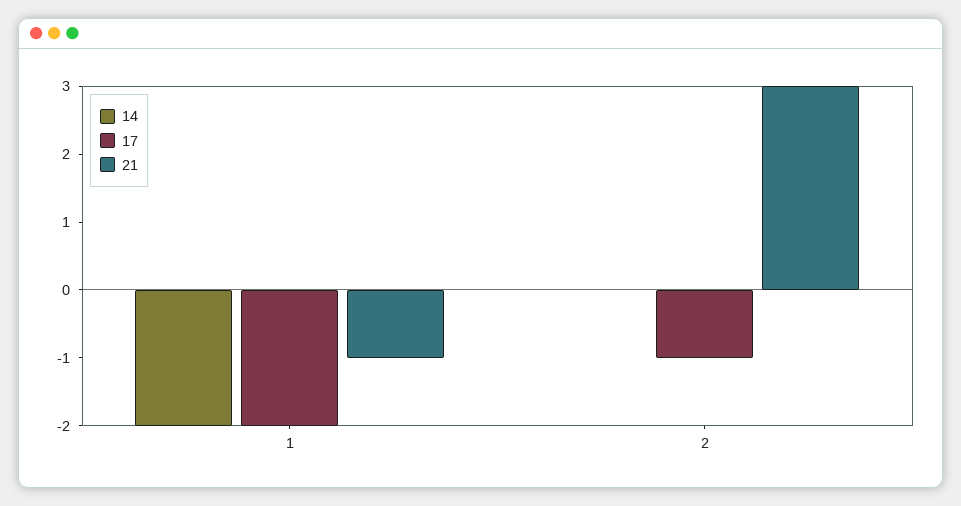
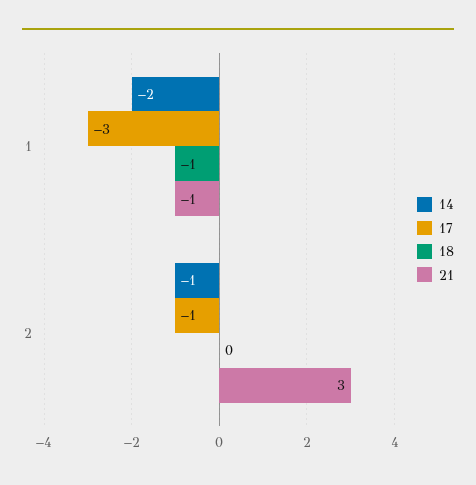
  {
    "14": {
      "1": -2,
-     "2": 0
+     "2": -1
    },
    "17": {
-     "1": -2,
+     "1": -3,
      "2": -1
    },
    "21": {
      "1": -1,
      "2": 3
-   }
+   },
+   "18": {
+     "1": -1,
+     "2": 0
+   }
  }

